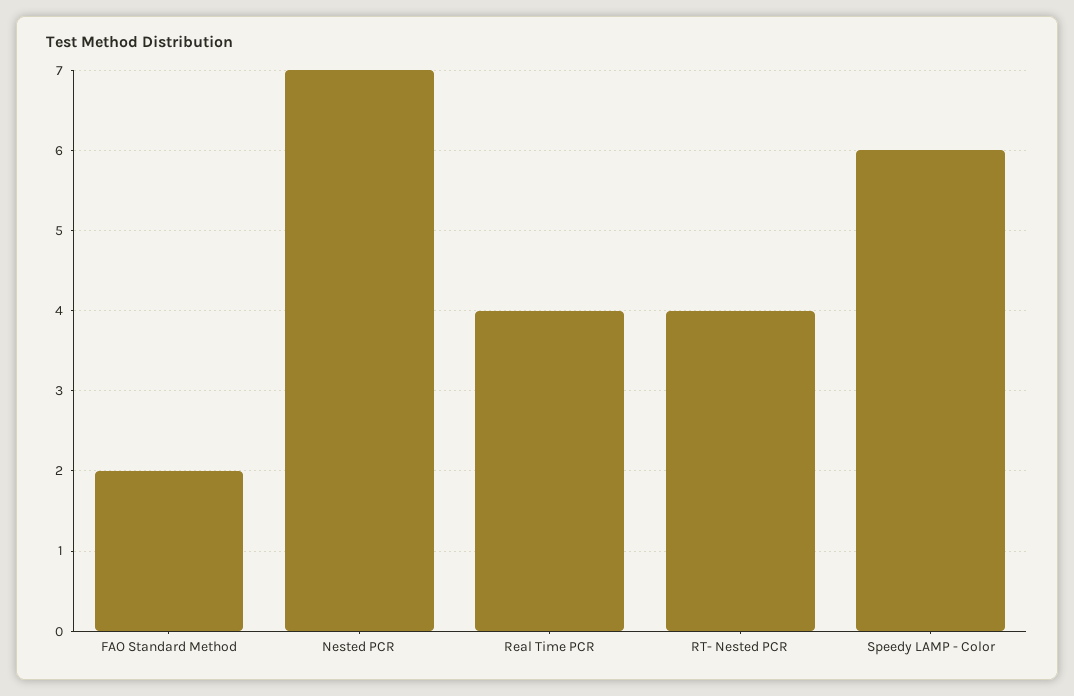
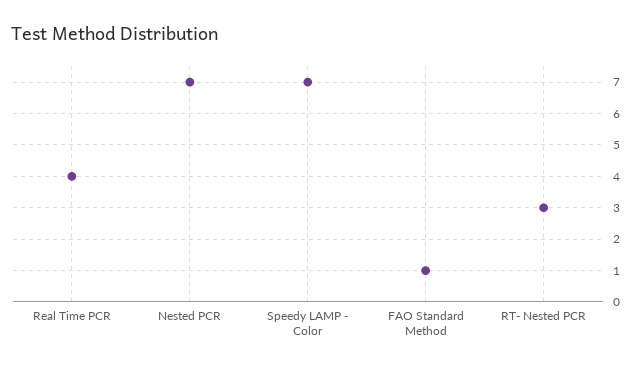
  {
-   "FAO Standard Method": 2,
+   "FAO Standard Method": 1,
    "Nested PCR": 7,
    "Real Time PCR": 4,
-   "RT- Nested PCR": 4,
+   "RT- Nested PCR": 3,
-   "Speedy LAMP - Color": 6
+   "Speedy LAMP - Color": 7
  }

